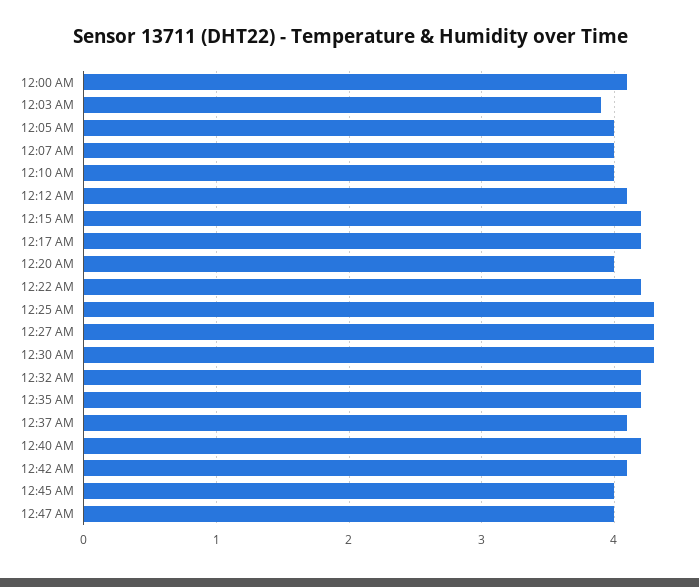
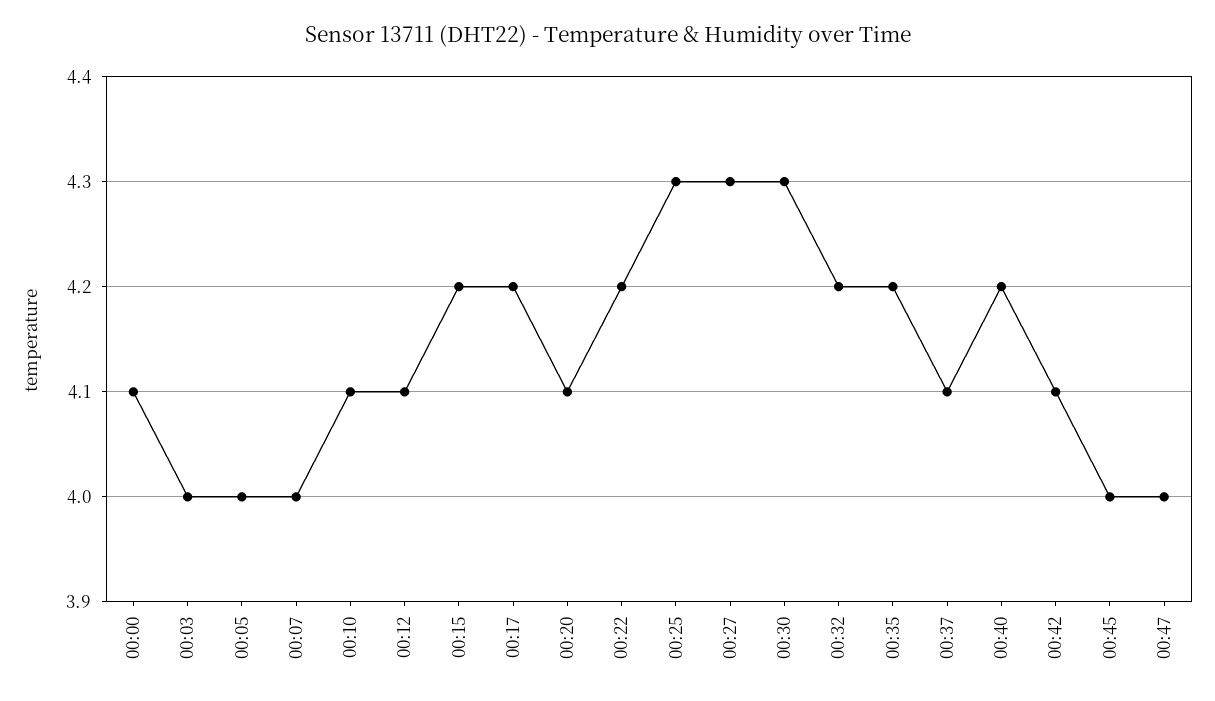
  {
    "12:00 AM": 4.1,
-   "12:03 AM": 3.9,
+   "12:03 AM": 4,
    "12:05 AM": 4,
    "12:07 AM": 4,
-   "12:10 AM": 4,
+   "12:10 AM": 4.1,
    "12:12 AM": 4.1,
    "12:15 AM": 4.2,
    "12:17 AM": 4.2,
-   "12:20 AM": 4,
+   "12:20 AM": 4.1,
    "12:22 AM": 4.2,
    "12:25 AM": 4.3,
    "12:27 AM": 4.3,
    "12:30 AM": 4.3,
    "12:32 AM": 4.2,
    "12:35 AM": 4.2,
    "12:37 AM": 4.1,
    "12:40 AM": 4.2,
    "12:42 AM": 4.1,
    "12:45 AM": 4,
    "12:47 AM": 4
  }

